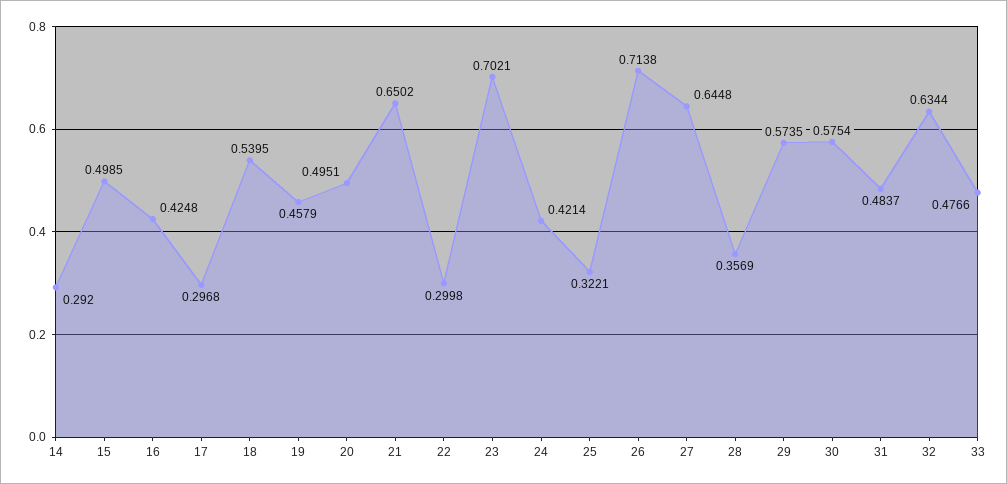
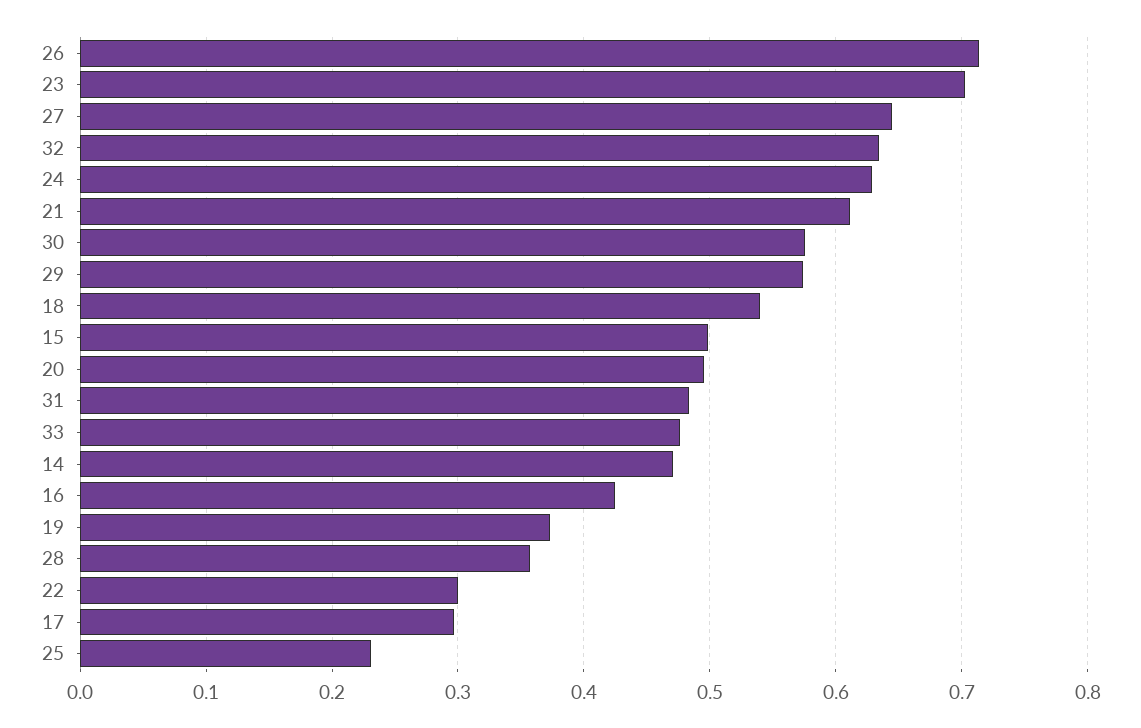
  {
-   "14": 0.292,
+   "14": 0.47,
    "15": 0.4985,
    "16": 0.4248,
    "17": 0.2968,
    "18": 0.5395,
-   "19": 0.4579,
+   "19": 0.37,
    "20": 0.4951,
-   "21": 0.6502,
+   "21": 0.61,
    "22": 0.2998,
    "23": 0.7021,
-   "24": 0.4214,
+   "24": 0.63,
-   "25": 0.3221,
+   "25": 0.23,
    "26": 0.7138,
    "27": 0.6448,
    "28": 0.3569,
    "29": 0.5735,
    "30": 0.5754,
    "31": 0.4837,
    "32": 0.6344,
    "33": 0.4766
  }

